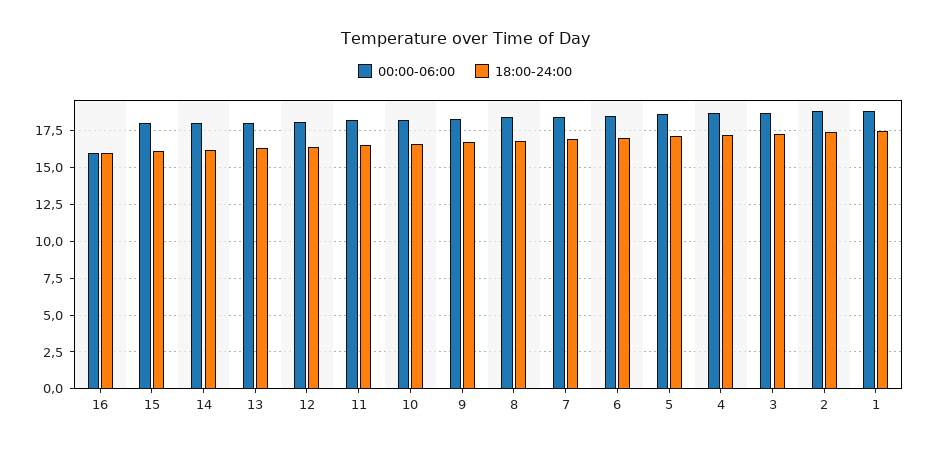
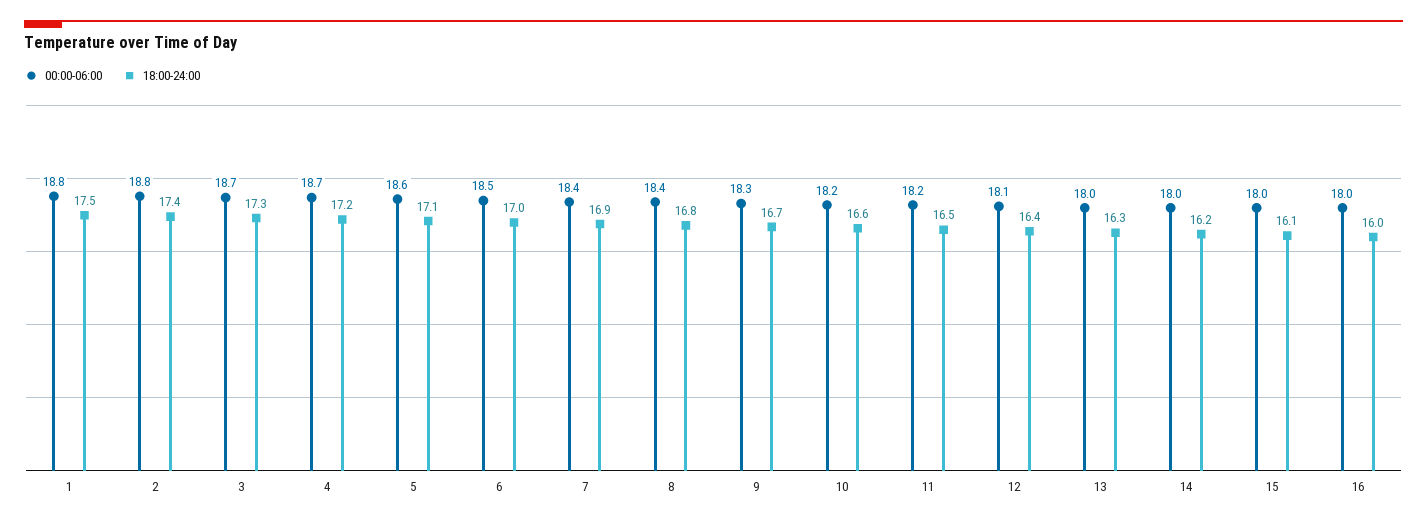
  {
    "00:00-06:00": {
-     "16": 16,
+     "16": 18,
      "15": 18,
      "14": 18,
      "13": 18,
      "12": 18.1,
      "11": 18.2,
      "10": 18.2,
      "9": 18.3,
      "8": 18.4,
      "7": 18.4,
      "6": 18.5,
      "5": 18.6,
      "4": 18.7,
      "3": 18.7,
      "2": 18.8,
      "1": 18.8
    },
    "18:00-24:00": {
      "16": 16,
      "15": 16.1,
      "14": 16.2,
      "13": 16.3,
      "12": 16.4,
      "11": 16.5,
      "10": 16.6,
      "9": 16.7,
      "8": 16.8,
      "7": 16.9,
      "6": 17,
      "5": 17.1,
      "4": 17.2,
      "3": 17.3,
      "2": 17.4,
      "1": 17.5
    }
  }

